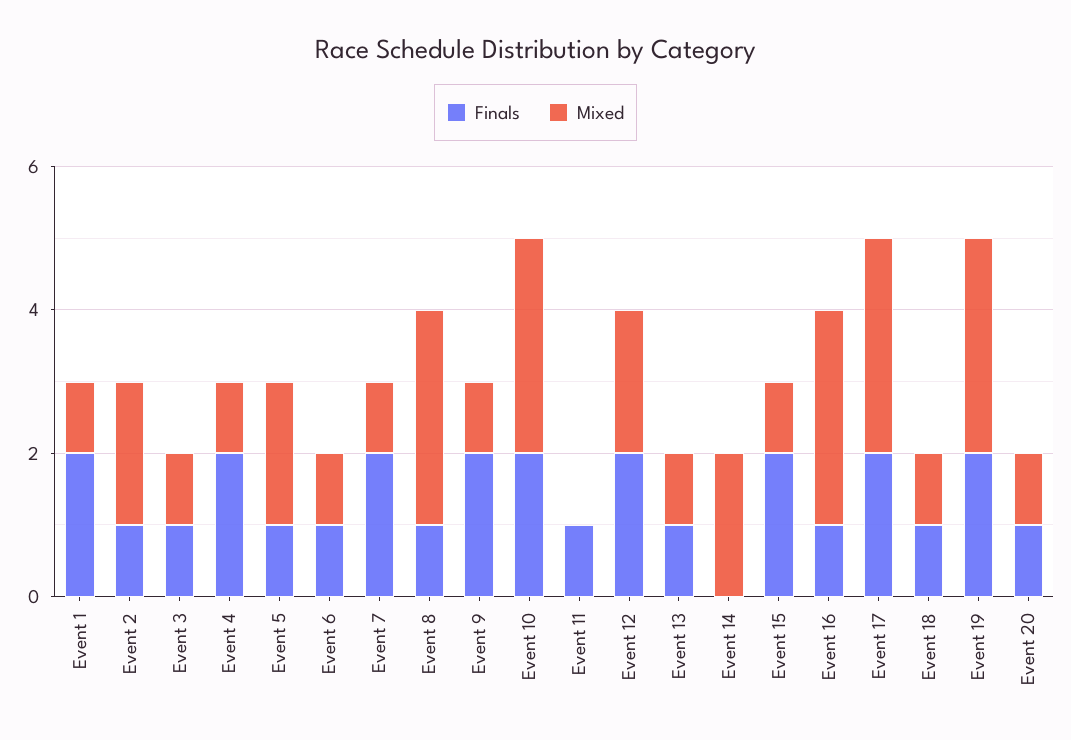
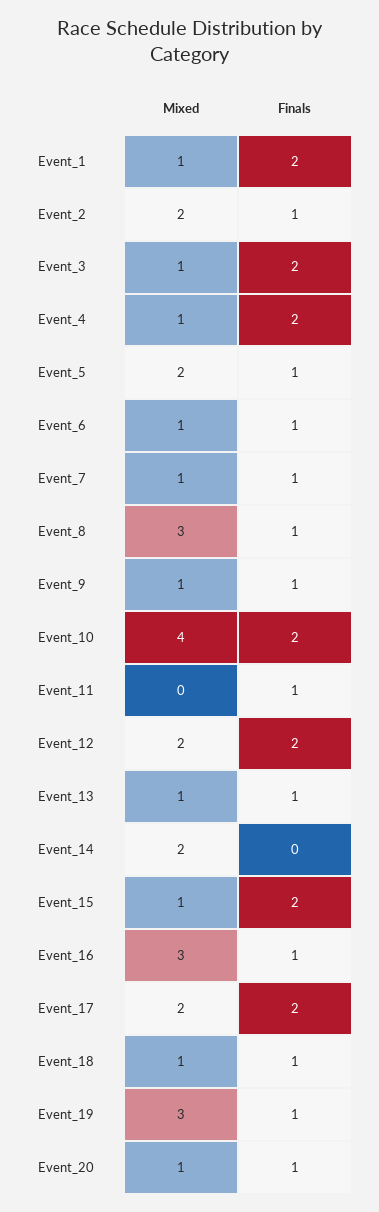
  {
    "Finals": {
      "Event 1": 2,
      "Event 2": 1,
-     "Event 3": 1,
+     "Event 3": 2,
      "Event 4": 2,
      "Event 5": 1,
      "Event 6": 1,
-     "Event 7": 2,
+     "Event 7": 1,
      "Event 8": 1,
-     "Event 9": 2,
+     "Event 9": 1,
      "Event 10": 2,
      "Event 11": 1,
      "Event 12": 2,
      "Event 13": 1,
      "Event 14": 0,
      "Event 15": 2,
      "Event 16": 1,
      "Event 17": 2,
      "Event 18": 1,
-     "Event 19": 2,
+     "Event 19": 1,
      "Event 20": 1
    },
    "Mixed": {
      "Event 1": 1,
      "Event 2": 2,
      "Event 3": 1,
      "Event 4": 1,
      "Event 5": 2,
      "Event 6": 1,
      "Event 7": 1,
      "Event 8": 3,
      "Event 9": 1,
-     "Event 10": 3,
+     "Event 10": 4,
      "Event 11": 0,
      "Event 12": 2,
      "Event 13": 1,
      "Event 14": 2,
      "Event 15": 1,
      "Event 16": 3,
-     "Event 17": 3,
+     "Event 17": 2,
      "Event 18": 1,
      "Event 19": 3,
      "Event 20": 1
    }
  }

